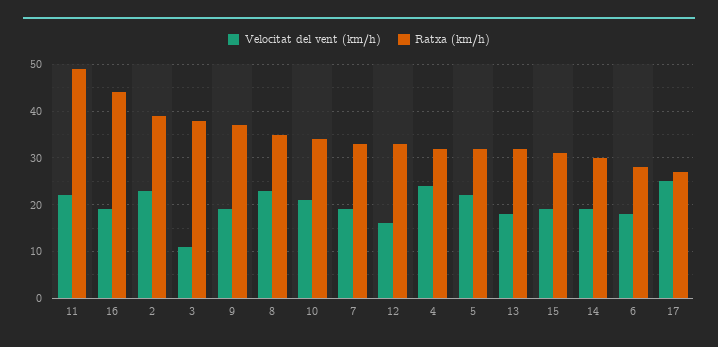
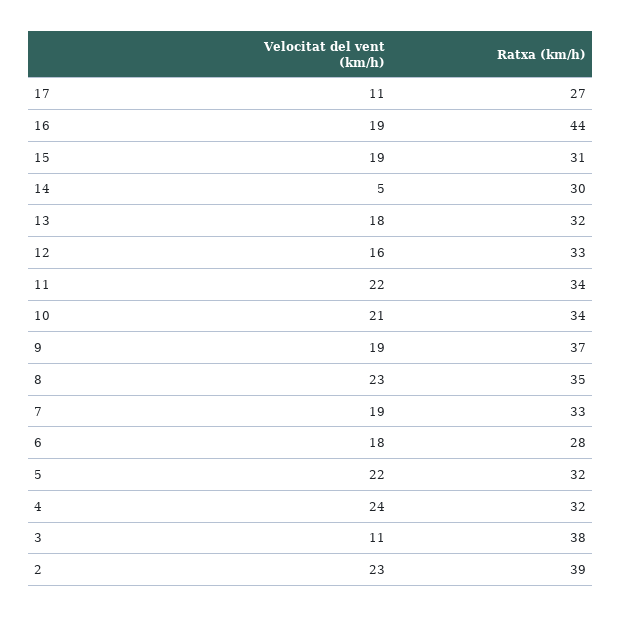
  {
    "Velocitat del vent (km/h)": {
      "11": 22,
      "16": 19,
      "2": 23,
      "3": 11,
      "9": 19,
      "8": 23,
      "10": 21,
      "7": 19,
      "12": 16,
      "4": 24,
      "5": 22,
      "13": 18,
      "15": 19,
-     "14": 20,
+     "14": 5,
      "6": 18,
-     "17": 25
+     "17": 11
    },
    "Ratxa (km/h)": {
-     "11": 50,
+     "11": 34,
      "16": 44,
      "2": 39,
      "3": 38,
      "9": 37,
      "8": 35,
      "10": 34,
      "7": 33,
      "12": 33,
      "4": 32,
      "5": 32,
      "13": 32,
      "15": 31,
      "14": 30,
      "6": 28,
      "17": 27
    }
  }

